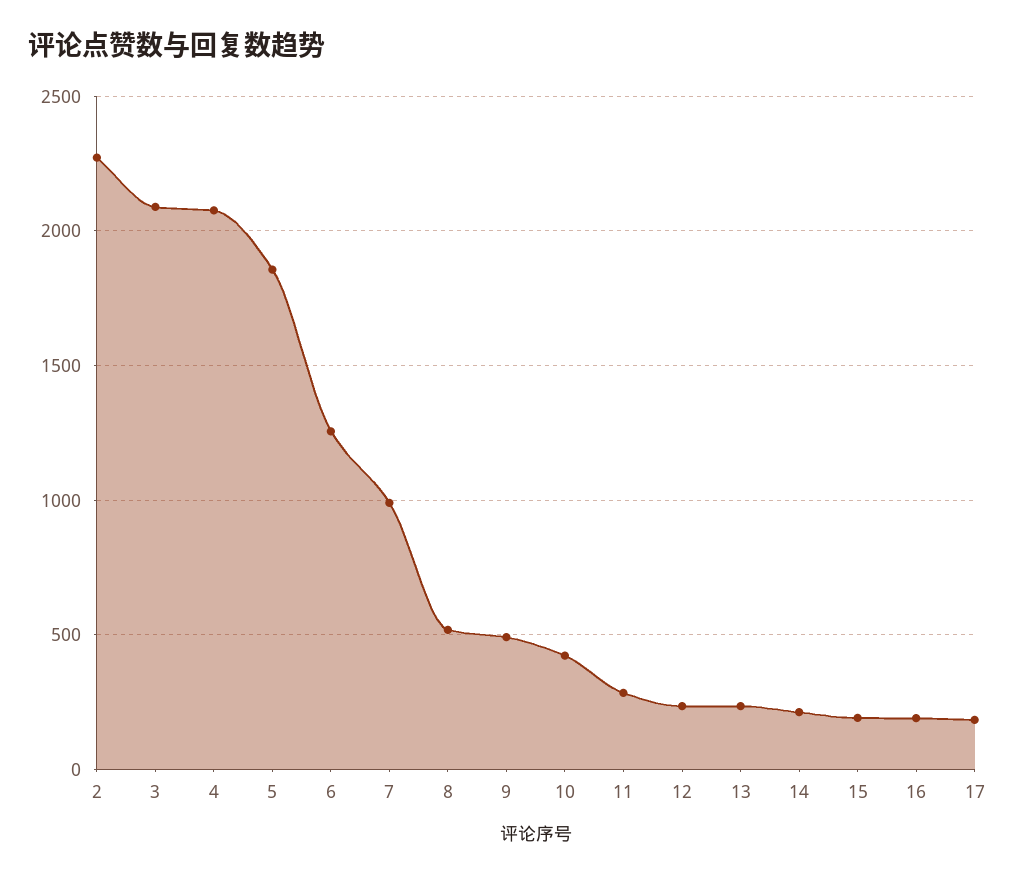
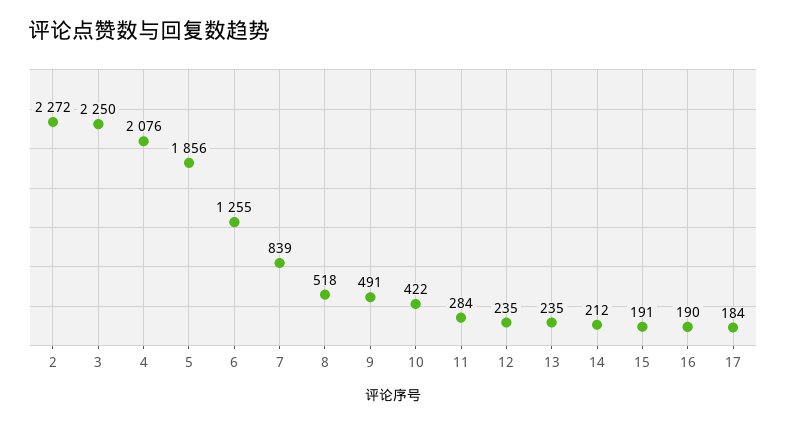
  {
    "2": 2272,
-   "3": 2100,
+   "3": 2250,
    "4": 2076,
    "5": 1856,
    "6": 1255,
-   "7": 1000,
+   "7": 839,
    "8": 518,
    "9": 491,
    "10": 422,
    "11": 284,
    "12": 235,
    "13": 235,
    "14": 212,
    "15": 191,
    "16": 190,
    "17": 184
  }

